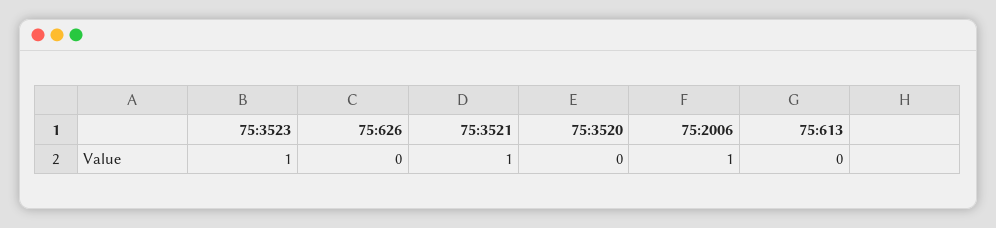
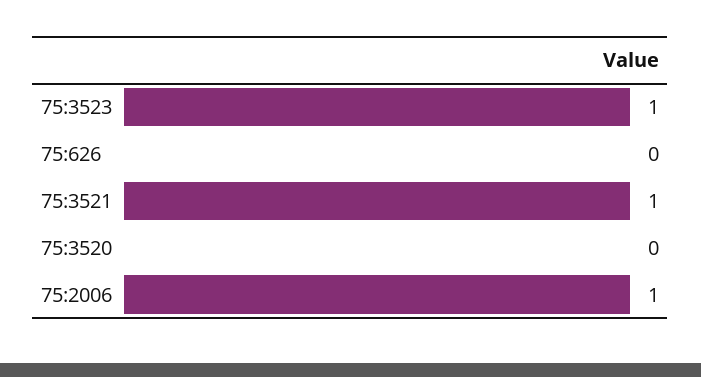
  {
    "75:3523": 1,
    "75:626": 0,
    "75:3521": 1,
    "75:3520": 0,
-   "75:2006": 1,
+   "75:2006": 1
-   "75:613": 0
  }

